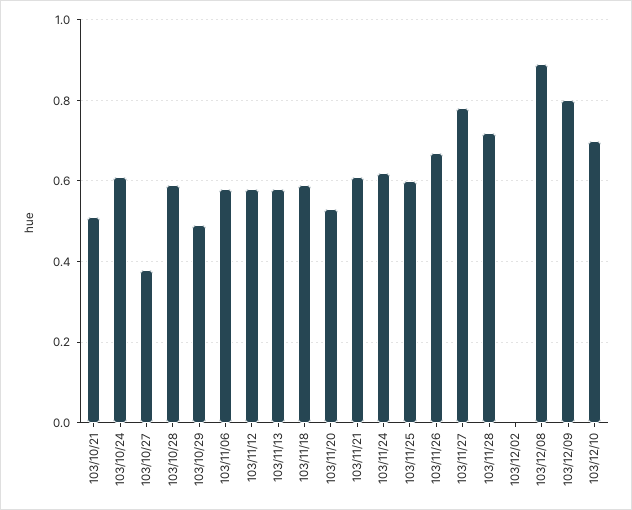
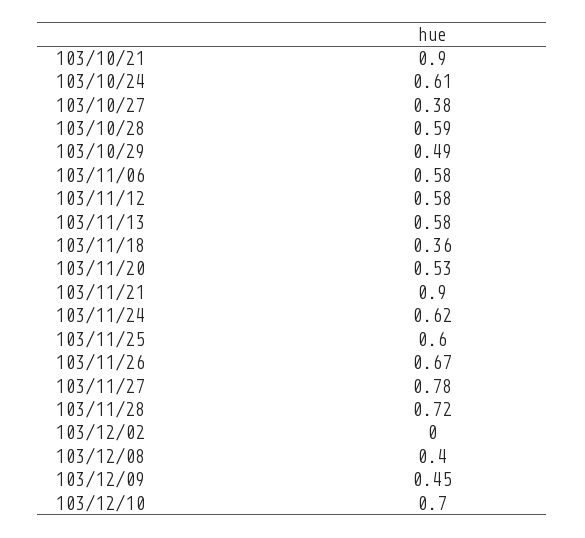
  {
-   "103/10/21": 0.5,
+   "103/10/21": 0.9,
    "103/10/24": 0.61,
    "103/10/27": 0.38,
    "103/10/28": 0.59,
    "103/10/29": 0.49,
    "103/11/06": 0.58,
    "103/11/12": 0.58,
    "103/11/13": 0.58,
-   "103/11/18": 0.6,
+   "103/11/18": 0.36,
    "103/11/20": 0.53,
-   "103/11/21": 0.6,
+   "103/11/21": 0.9,
    "103/11/24": 0.62,
    "103/11/25": 0.6,
    "103/11/26": 0.67,
    "103/11/27": 0.78,
    "103/11/28": 0.72,
    "103/12/02": 0,
-   "103/12/08": 0.9,
+   "103/12/08": 0.4,
-   "103/12/09": 0.8,
+   "103/12/09": 0.45,
    "103/12/10": 0.7
  }

